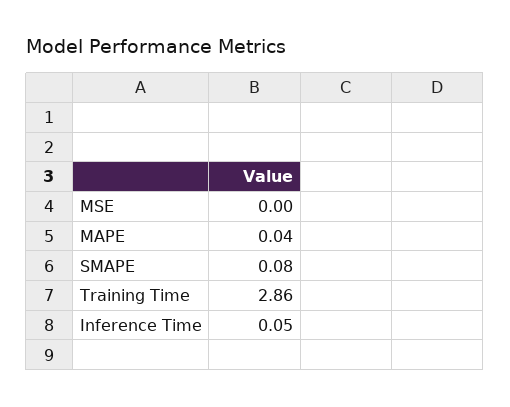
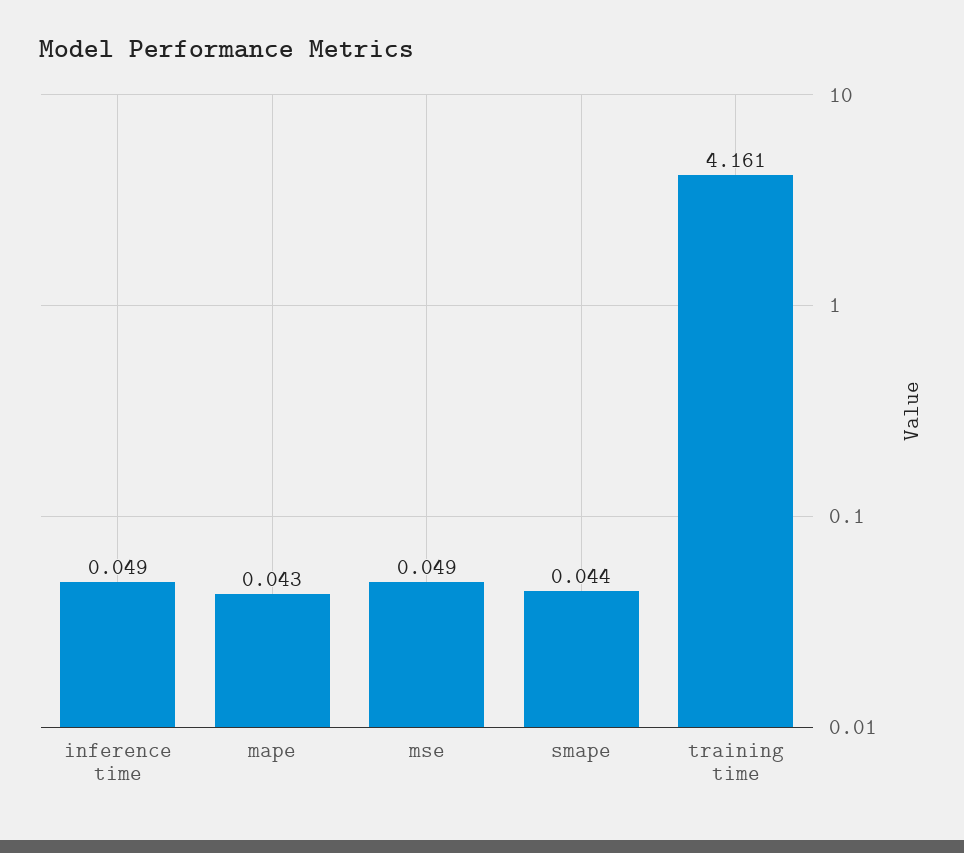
  {
-   "MSE": 0,
+   "MSE": 0.049,
    "MAPE": 0.043,
-   "SMAPE": 0.08,
+   "SMAPE": 0.044,
-   "Training Time": 2.86,
+   "Training Time": 4.161,
    "Inference Time": 0.049
  }

